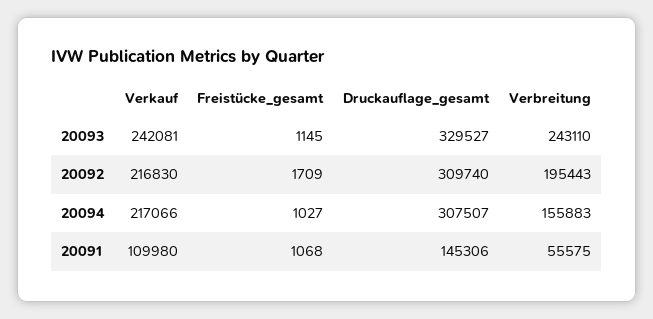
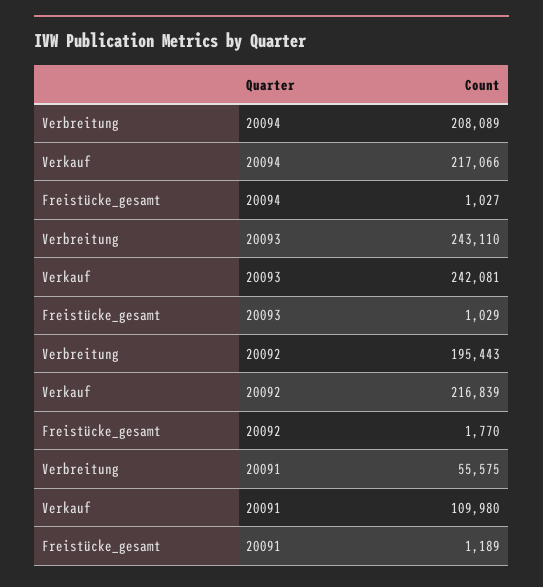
  {
    "Verkauf": {
      "20093": 242081,
-     "20092": 216830,
+     "20092": 216839,
      "20094": 217066,
      "20091": 109980
    },
    "Freistücke_gesamt": {
-     "20093": 1145,
+     "20093": 1029,
-     "20092": 1709,
+     "20092": 1770,
      "20094": 1027,
-     "20091": 1068
+     "20091": 1189
    },
-   "Druckauflage_gesamt": {
-     "20093": 329527,
-     "20092": 309740,
-     "20094": 307507,
-     "20091": 145306
-   },
    "Verbreitung": {
      "20093": 243110,
      "20092": 195443,
-     "20094": 155883,
+     "20094": 208089,
      "20091": 55575
    }
  }

